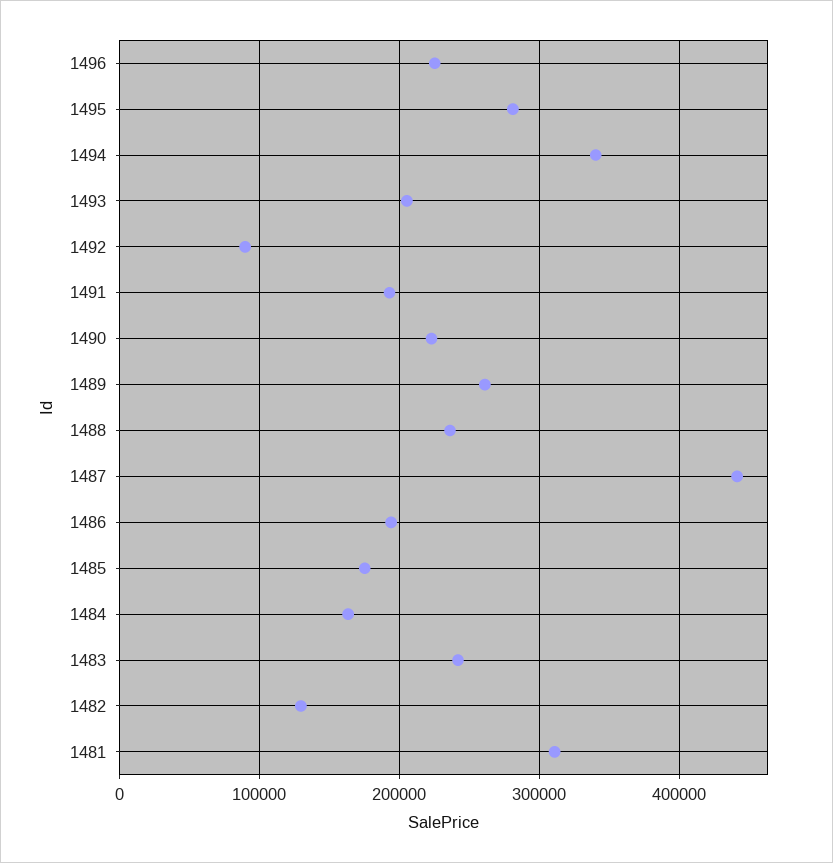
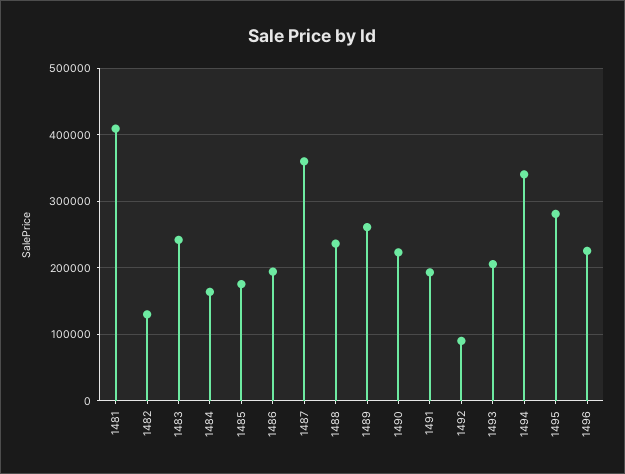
  {
    "1496": 230000,
    "1495": 280000,
    "1494": 340000,
    "1493": 210000,
    "1492": 90000,
    "1491": 190000,
    "1490": 220000,
    "1489": 260000,
    "1488": 240000,
-   "1487": 440000,
+   "1487": 360000,
    "1486": 190000,
    "1485": 180000,
    "1484": 160000,
    "1483": 240000,
    "1482": 130000,
-   "1481": 310000
+   "1481": 410000
  }

